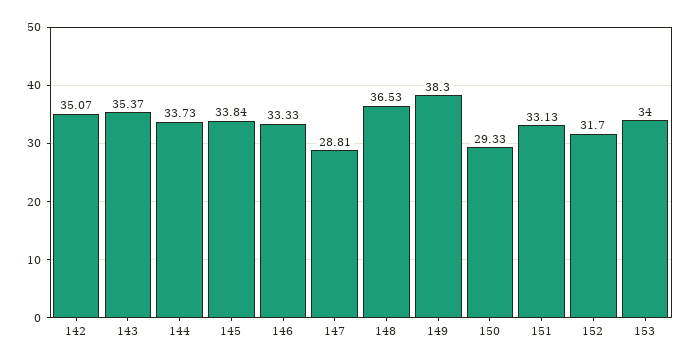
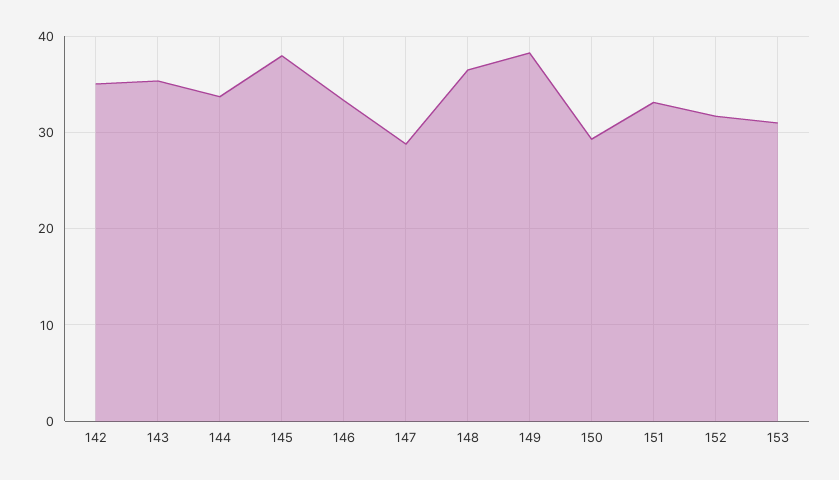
  {
    "142": 35.07,
    "143": 35.37,
    "144": 33.73,
-   "145": 33.84,
+   "145": 38,
    "146": 33.33,
    "147": 28.81,
    "148": 36.53,
    "149": 38.3,
    "150": 29.33,
    "151": 33.13,
    "152": 31.7,
-   "153": 34
+   "153": 31
  }

